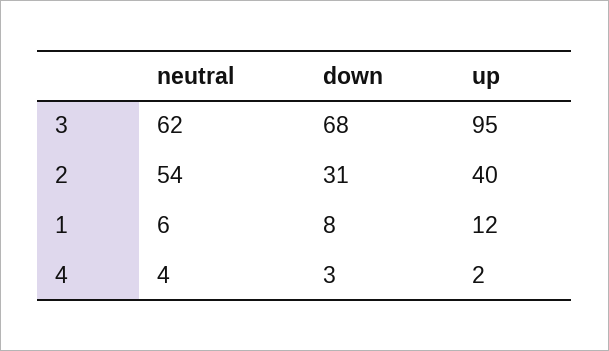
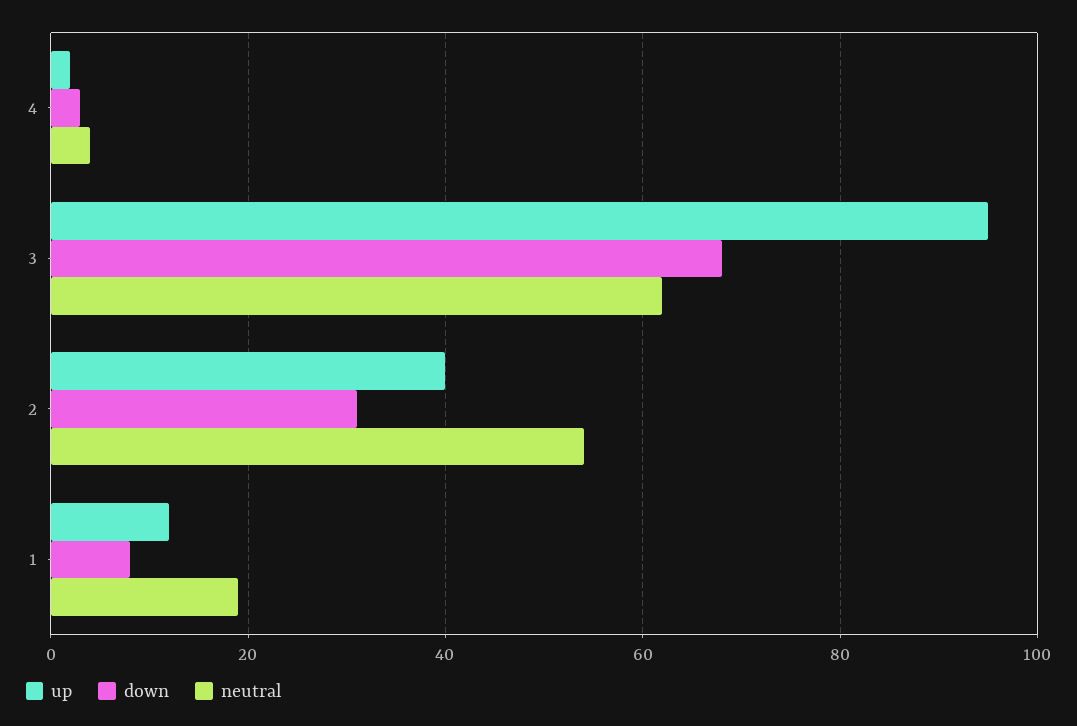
  {
    "neutral": {
      "3": 62,
      "2": 54,
-     "1": 6,
+     "1": 20,
      "4": 4
    },
    "down": {
      "3": 68,
      "2": 31,
      "1": 8,
      "4": 3
    },
    "up": {
      "3": 95,
      "2": 40,
      "1": 12,
      "4": 2
    }
  }

